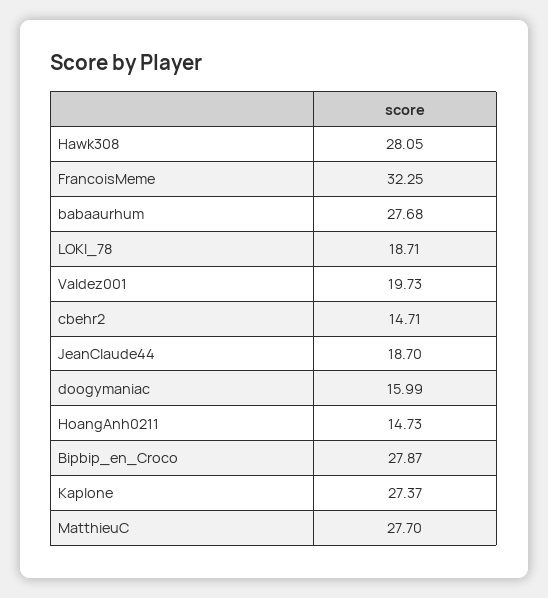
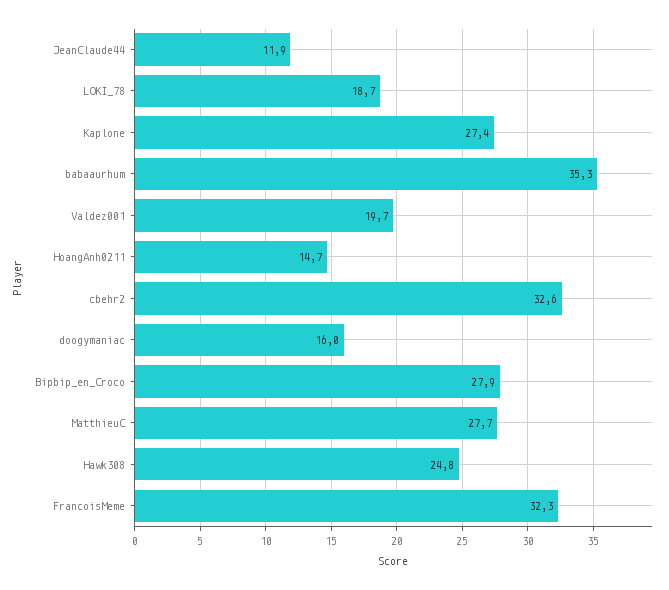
  {
-   "Hawk308": 28.05,
+   "Hawk308": 24.8,
    "FrancoisMeme": 32.25,
-   "babaaurhum": 27.68,
+   "babaaurhum": 35.3,
    "LOKI_78": 18.71,
    "Valdez001": 19.73,
-   "cbehr2": 14.71,
+   "cbehr2": 32.6,
-   "JeanClaude44": 18.7,
+   "JeanClaude44": 11.9,
    "doogymaniac": 15.99,
    "HoangAnh0211": 14.73,
    "Bipbip_en_Croco": 27.87,
    "Kaplone": 27.37,
    "MatthieuC": 27.7
  }

